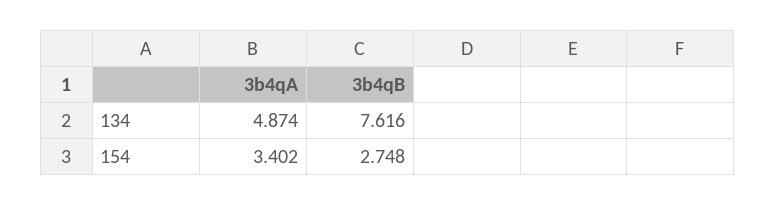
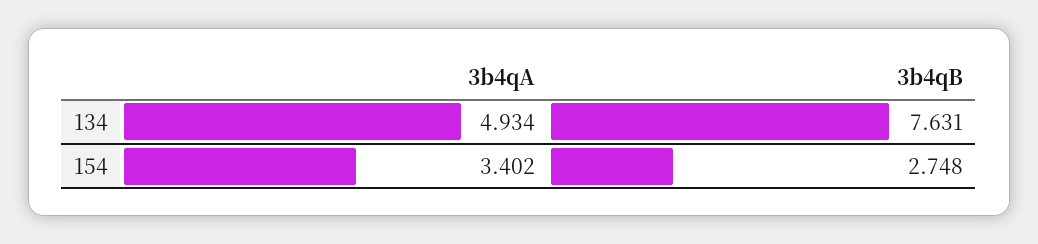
  {
    "3b4qA": {
-     "134": 4.874,
+     "134": 4.934,
      "154": 3.402
    },
    "3b4qB": {
-     "134": 7.616,
+     "134": 7.631,
      "154": 2.748
    }
  }

